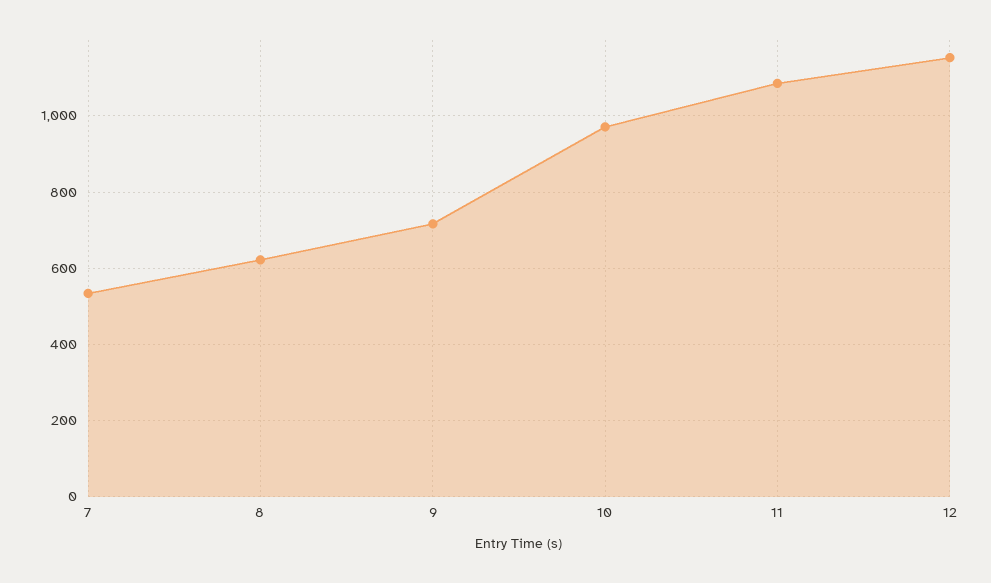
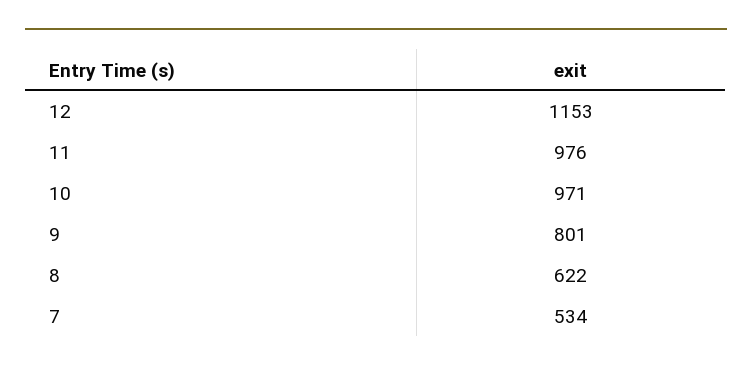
  {
    "7": 534,
    "8": 622,
-   "9": 720,
+   "9": 801,
    "10": 971,
-   "11": 1080,
+   "11": 976,
    "12": 1153
  }

